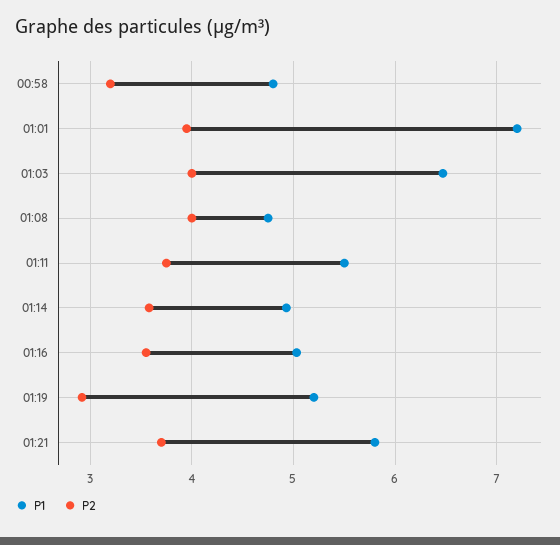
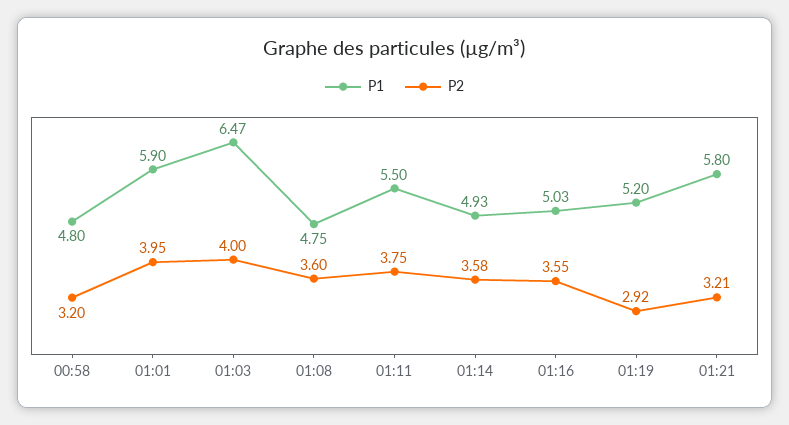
  {
    "P1": {
      "00:58": 4.8,
-     "01:01": 7.2,
+     "01:01": 5.9,
      "01:03": 6.47,
      "01:08": 4.75,
      "01:11": 5.5,
      "01:14": 4.93,
      "01:16": 5.03,
      "01:19": 5.2,
      "01:21": 5.8
    },
    "P2": {
      "00:58": 3.2,
      "01:01": 3.95,
      "01:03": 4,
-     "01:08": 4,
+     "01:08": 3.6,
      "01:11": 3.75,
      "01:14": 3.58,
      "01:16": 3.55,
      "01:19": 2.92,
-     "01:21": 3.7
+     "01:21": 3.21
    }
  }

